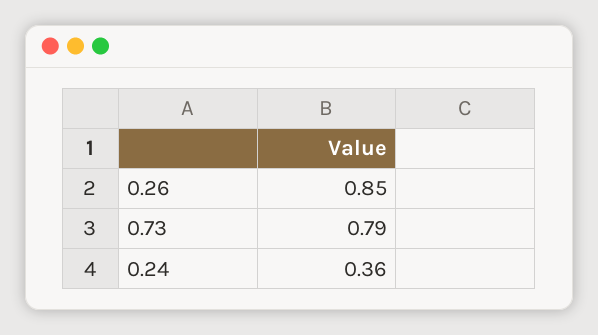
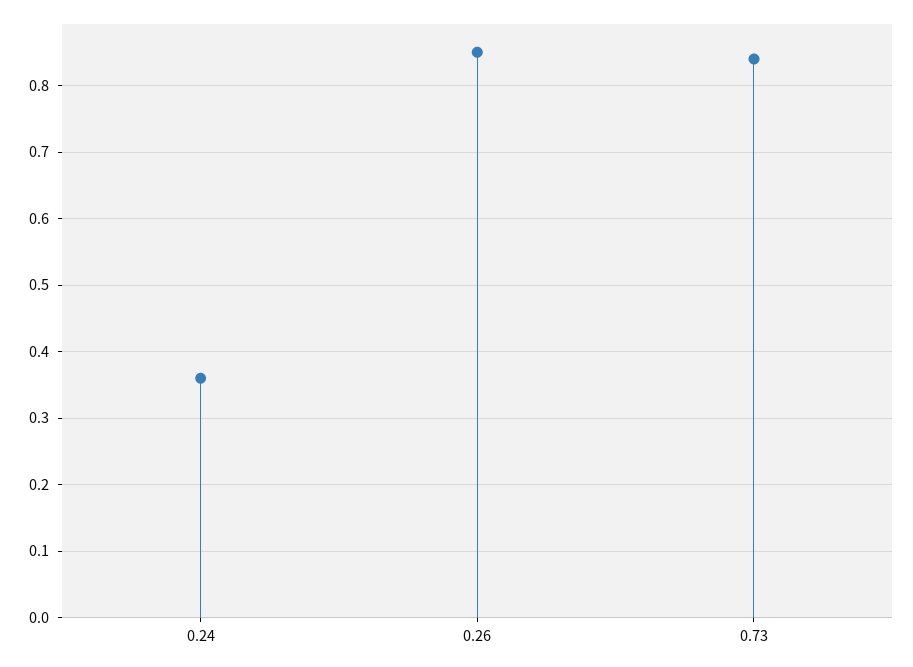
  {
    "0.26": 0.85,
-   "0.73": 0.79,
+   "0.73": 0.84,
    "0.24": 0.36
  }

